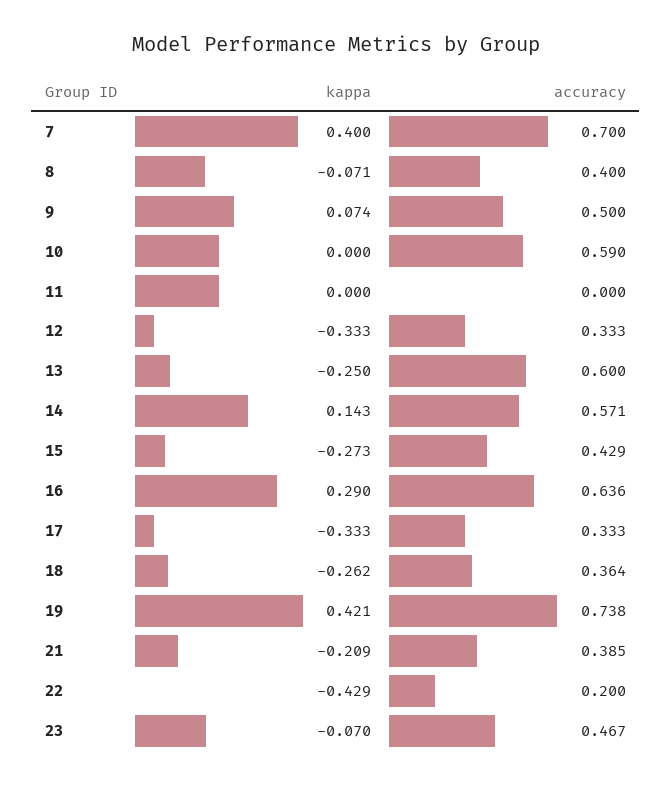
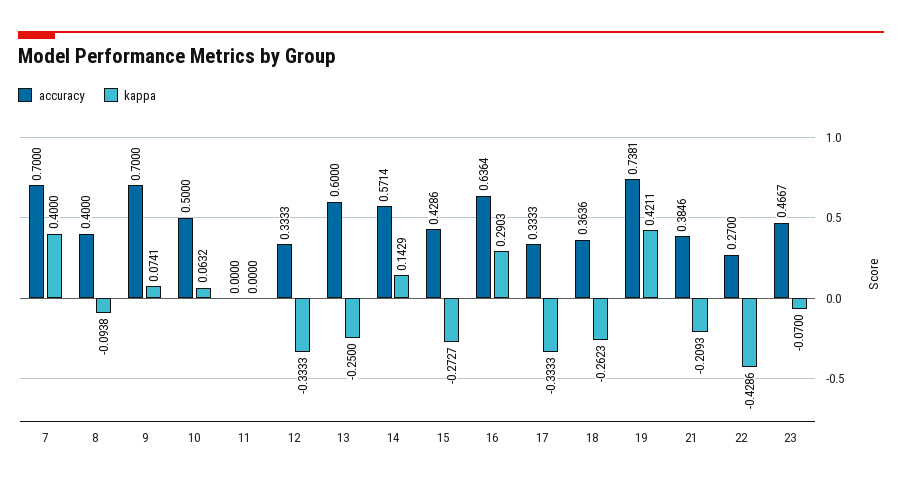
  {
    "kappa": {
      "7": 0.4,
-     "8": -0.071,
+     "8": -0.0938,
      "9": 0.0741,
-     "10": 0,
+     "10": 0.0632,
      "11": 0,
      "12": -0.3333,
      "13": -0.25,
      "14": 0.1429,
      "15": -0.2727,
      "16": 0.2903,
      "17": -0.3333,
      "18": -0.2623,
      "19": 0.4211,
      "21": -0.2093,
      "22": -0.4286,
      "23": -0.07
    },
    "accuracy": {
      "7": 0.7,
      "8": 0.4,
-     "9": 0.5,
+     "9": 0.7,
-     "10": 0.59,
+     "10": 0.5,
      "11": 0,
      "12": 0.3333,
      "13": 0.6,
      "14": 0.5714,
      "15": 0.4286,
      "16": 0.6364,
      "17": 0.3333,
      "18": 0.3636,
      "19": 0.7381,
      "21": 0.3846,
-     "22": 0.2,
+     "22": 0.27,
      "23": 0.4667
    }
  }

